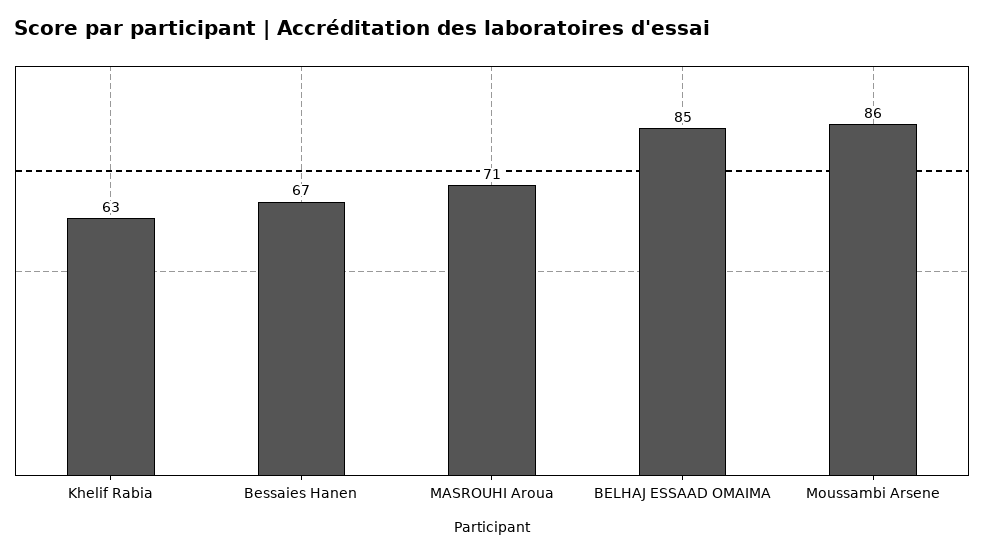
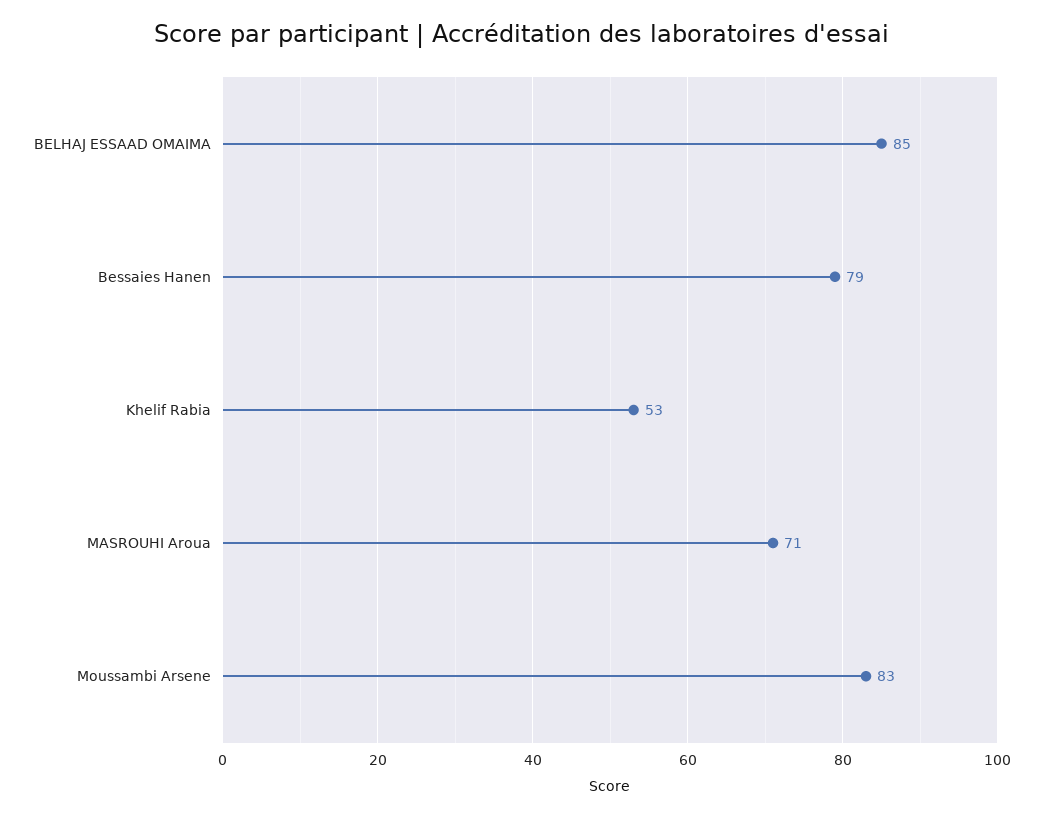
  {
-   "Khelif Rabia": 63,
+   "Khelif Rabia": 53,
-   "Bessaies Hanen": 67,
+   "Bessaies Hanen": 79,
    "MASROUHI Aroua": 71,
    "BELHAJ ESSAAD OMAIMA": 85,
-   "Moussambi Arsene": 86
+   "Moussambi Arsene": 83
  }

